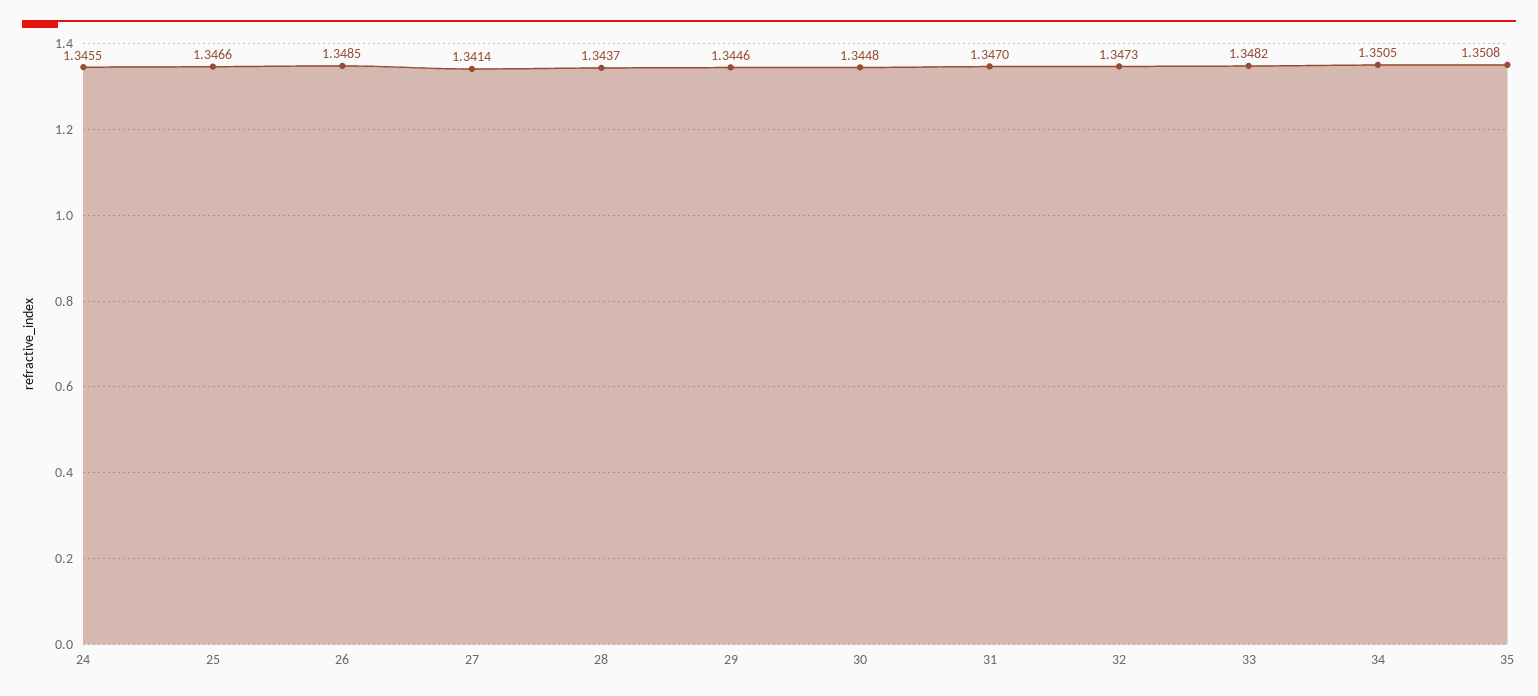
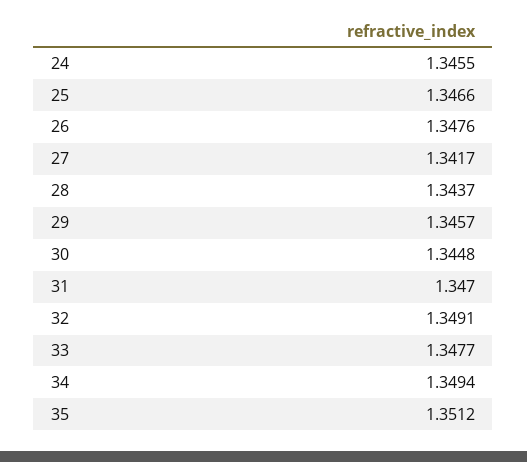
  {
    "24": 1.3455,
    "25": 1.3466,
-   "26": 1.3485,
+   "26": 1.3476,
-   "27": 1.3414,
+   "27": 1.3417,
    "28": 1.3437,
-   "29": 1.3446,
+   "29": 1.3457,
    "30": 1.3448,
    "31": 1.347,
-   "32": 1.3473,
+   "32": 1.3491,
-   "33": 1.3482,
+   "33": 1.3477,
-   "34": 1.3505,
+   "34": 1.3494,
-   "35": 1.3508
+   "35": 1.3512
  }

